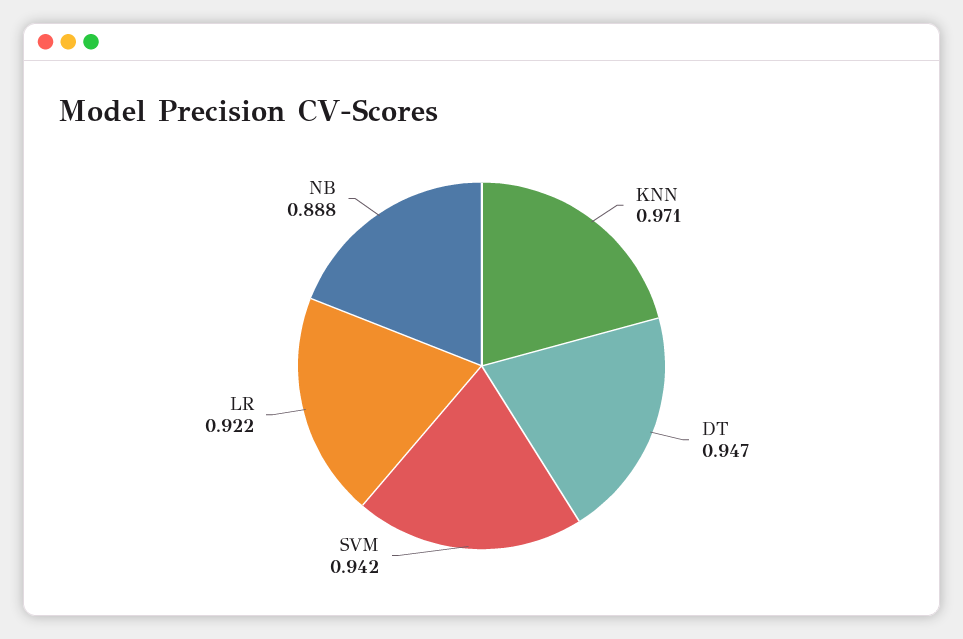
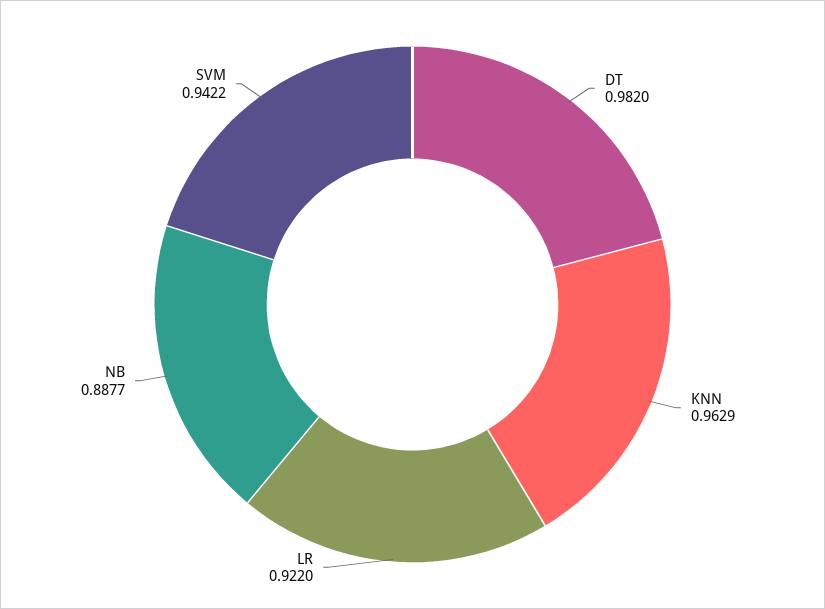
  {
-   "KNN": 0.971,
+   "KNN": 0.9629,
-   "DT": 0.947,
+   "DT": 0.982,
    "SVM": 0.9422,
    "LR": 0.922,
    "NB": 0.8877
  }

